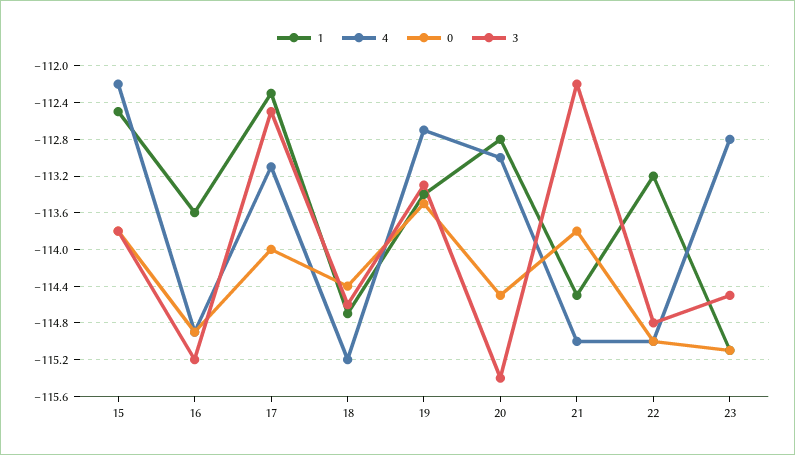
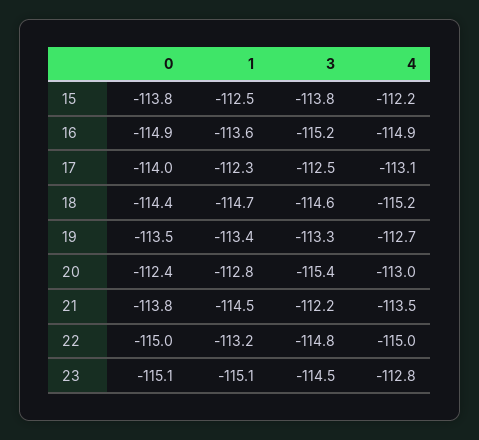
  {
    "1": {
      "15": -112.5,
      "16": -113.6,
      "17": -112.3,
      "18": -114.7,
      "19": -113.4,
      "20": -112.8,
      "21": -114.5,
      "22": -113.2,
      "23": -115.1
    },
    "4": {
      "15": -112.2,
      "16": -114.9,
      "17": -113.1,
      "18": -115.2,
      "19": -112.7,
      "20": -113,
-     "21": -115,
+     "21": -113.5,
      "22": -115,
      "23": -112.8
    },
    "0": {
      "15": -113.8,
      "16": -114.9,
      "17": -114,
      "18": -114.4,
      "19": -113.5,
-     "20": -114.5,
+     "20": -112.4,
      "21": -113.8,
      "22": -115,
      "23": -115.1
    },
    "3": {
      "15": -113.8,
      "16": -115.2,
      "17": -112.5,
      "18": -114.6,
      "19": -113.3,
      "20": -115.4,
      "21": -112.2,
      "22": -114.8,
      "23": -114.5
    }
  }

